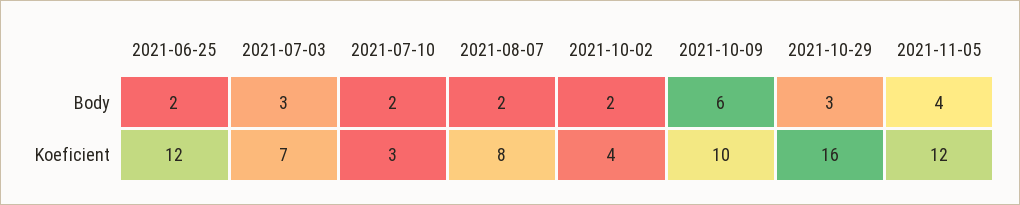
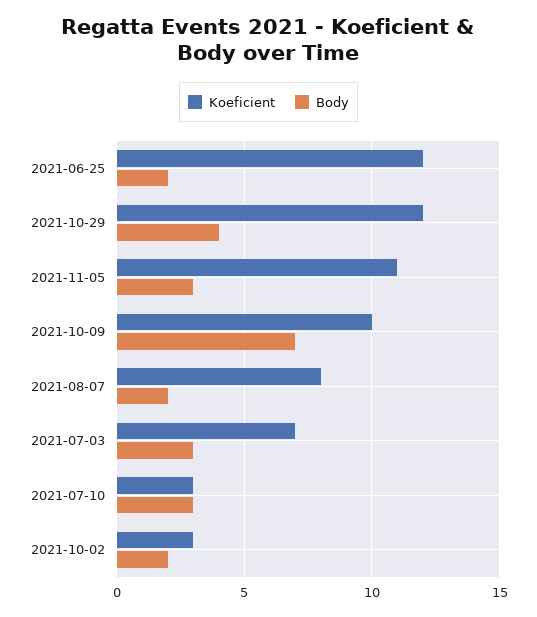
  {
    "Body": {
      "2021-06-25": 2,
      "2021-07-03": 3,
-     "2021-07-10": 2,
+     "2021-07-10": 3,
      "2021-08-07": 2,
      "2021-10-02": 2,
-     "2021-10-09": 6,
+     "2021-10-09": 7,
-     "2021-10-29": 3,
+     "2021-10-29": 4,
-     "2021-11-05": 4
+     "2021-11-05": 3
    },
    "Koeficient": {
      "2021-06-25": 12,
      "2021-07-03": 7,
      "2021-07-10": 3,
      "2021-08-07": 8,
-     "2021-10-02": 4,
+     "2021-10-02": 3,
      "2021-10-09": 10,
-     "2021-10-29": 16,
+     "2021-10-29": 12,
-     "2021-11-05": 12
+     "2021-11-05": 11
    }
  }

